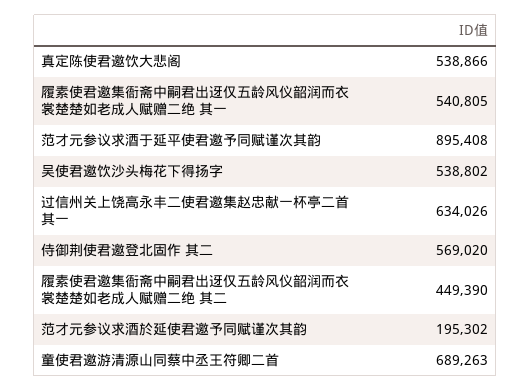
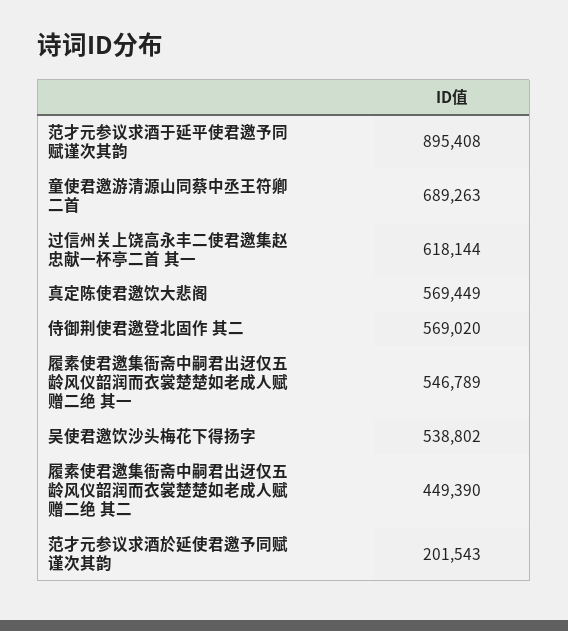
  {
-   "真定陈使君邀饮大悲阁": 538866,
+   "真定陈使君邀饮大悲阁": 569449,
-   "履素使君邀集衙斋中嗣君出迓仅五龄风仪韶润而衣裳楚楚如老成人赋赠二绝 其一": 540805,
+   "履素使君邀集衙斋中嗣君出迓仅五龄风仪韶润而衣裳楚楚如老成人赋赠二绝 其一": 546789,
    "范才元参议求酒于延平使君邀予同赋谨次其韵": 895408,
    "吴使君邀饮沙头梅花下得扬字": 538802,
-   "过信州关上饶高永丰二使君邀集赵忠献一杯亭二首 其一": 634026,
+   "过信州关上饶高永丰二使君邀集赵忠献一杯亭二首 其一": 618144,
    "侍御荆使君邀登北固作 其二": 569020,
    "履素使君邀集衙斋中嗣君出迓仅五龄风仪韶润而衣裳楚楚如老成人赋赠二绝 其二": 449390,
-   "范才元参议求酒於延使君邀予同赋谨次其韵": 195302,
+   "范才元参议求酒於延使君邀予同赋谨次其韵": 201543,
    "童使君邀游清源山同蔡中丞王符卿二首": 689263
  }

